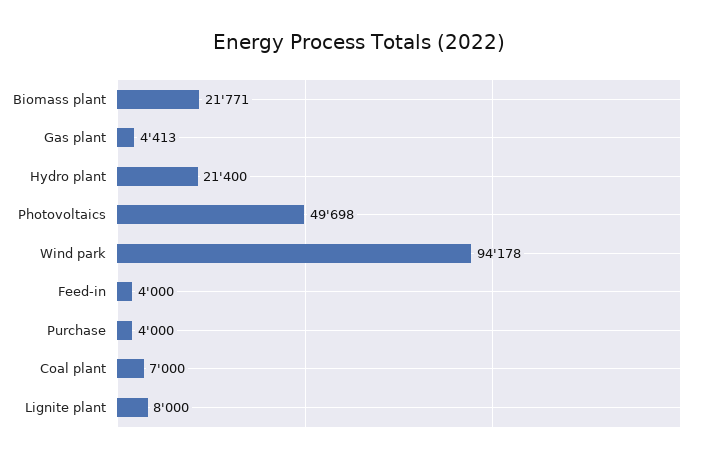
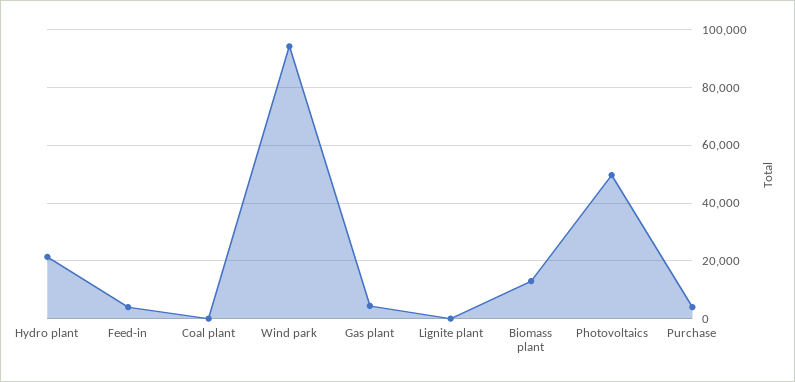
  {
-   "Biomass plant": 21771,
+   "Biomass plant": 12500,
    "Gas plant": 4413,
    "Hydro plant": 21400,
    "Photovoltaics": 49698,
    "Wind park": 94178,
    "Feed-in": 4000,
    "Purchase": 4000,
-   "Coal plant": 7000,
+   "Coal plant": 0,
-   "Lignite plant": 8000
+   "Lignite plant": 0
  }

